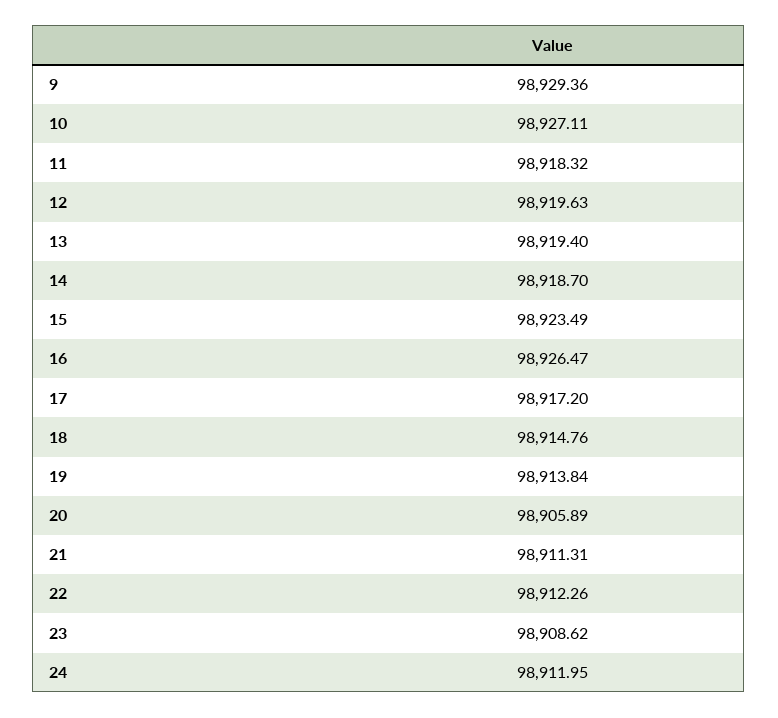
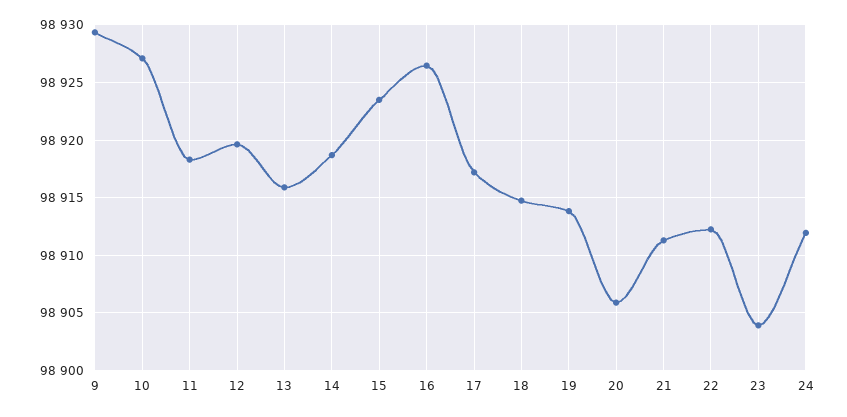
  {
    "9": 98929.36,
    "10": 98927.11,
    "11": 98918.32,
    "12": 98919.63,
-   "13": 98919.4,
+   "13": 98916,
    "14": 98918.7,
    "15": 98923.49,
    "16": 98926.47,
    "17": 98917.2,
    "18": 98914.76,
    "19": 98913.84,
    "20": 98905.89,
    "21": 98911.31,
    "22": 98912.26,
-   "23": 98908.62,
+   "23": 98904,
    "24": 98911.95
  }

